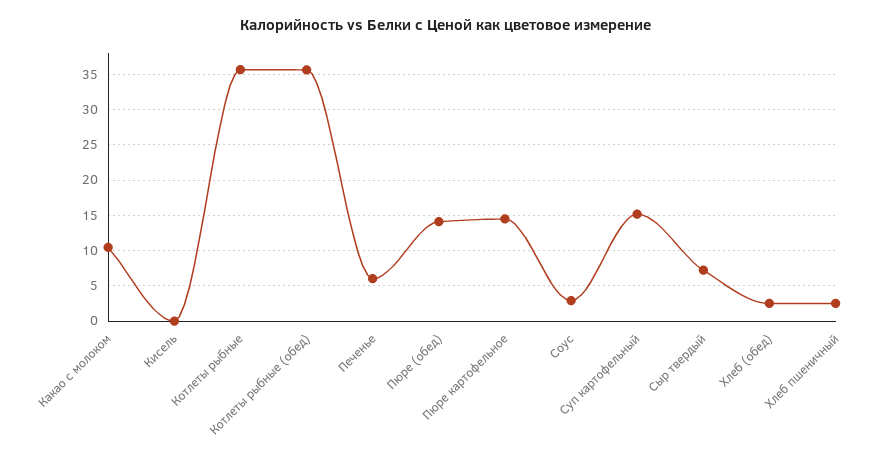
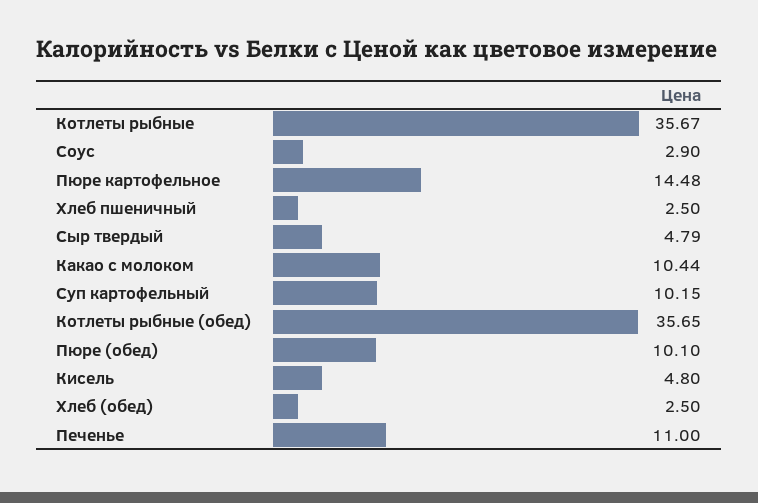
  {
    "Какао с молоком": 10.44,
-   "Кисель": 0,
+   "Кисель": 4.8,
    "Котлеты рыбные": 35.67,
    "Котлеты рыбные (обед)": 35.65,
-   "Печенье": 6,
+   "Печенье": 11,
-   "Пюре (обед)": 14,
+   "Пюре (обед)": 10.1,
    "Пюре картофельное": 14.48,
    "Соус": 2.9,
-   "Суп картофельный": 15,
+   "Суп картофельный": 10.15,
-   "Сыр твердый": 7,
+   "Сыр твердый": 4.79,
    "Хлеб (обед)": 2.5,
    "Хлеб пшеничный": 2.5
  }

